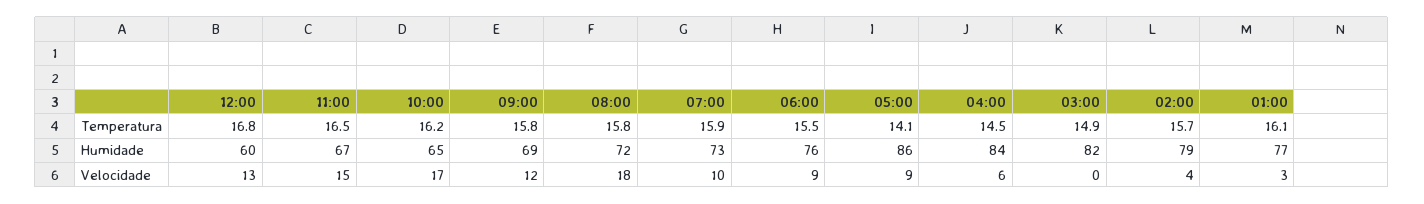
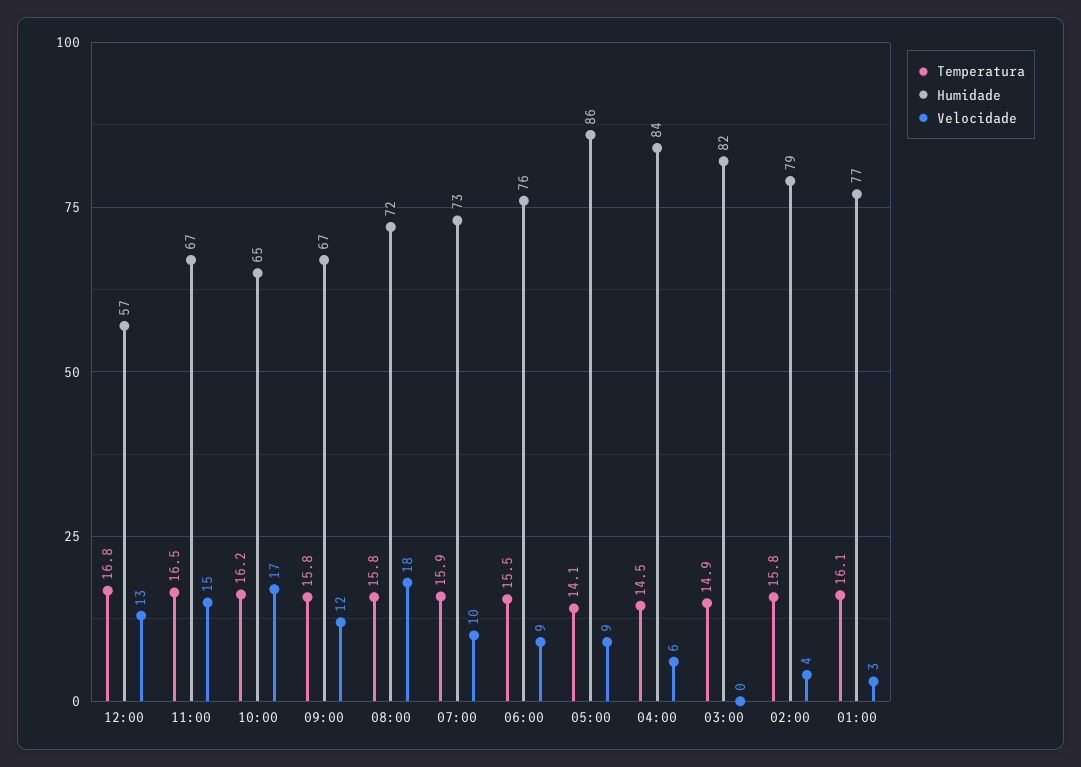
  {
    "Temperatura": {
      "12:00": 16.8,
      "11:00": 16.5,
      "10:00": 16.2,
      "09:00": 15.8,
      "08:00": 15.8,
      "07:00": 15.9,
      "06:00": 15.5,
      "05:00": 14.1,
      "04:00": 14.5,
      "03:00": 14.9,
-     "02:00": 15.7,
+     "02:00": 15.8,
      "01:00": 16.1
    },
    "Humidade": {
-     "12:00": 60,
+     "12:00": 57,
      "11:00": 67,
      "10:00": 65,
-     "09:00": 69,
+     "09:00": 67,
      "08:00": 72,
      "07:00": 73,
      "06:00": 76,
      "05:00": 86,
      "04:00": 84,
      "03:00": 82,
      "02:00": 79,
      "01:00": 77
    },
    "Velocidade": {
      "12:00": 13,
      "11:00": 15,
      "10:00": 17,
      "09:00": 12,
      "08:00": 18,
      "07:00": 10,
      "06:00": 9,
      "05:00": 9,
      "04:00": 6,
      "03:00": 0,
      "02:00": 4,
      "01:00": 3
    }
  }

